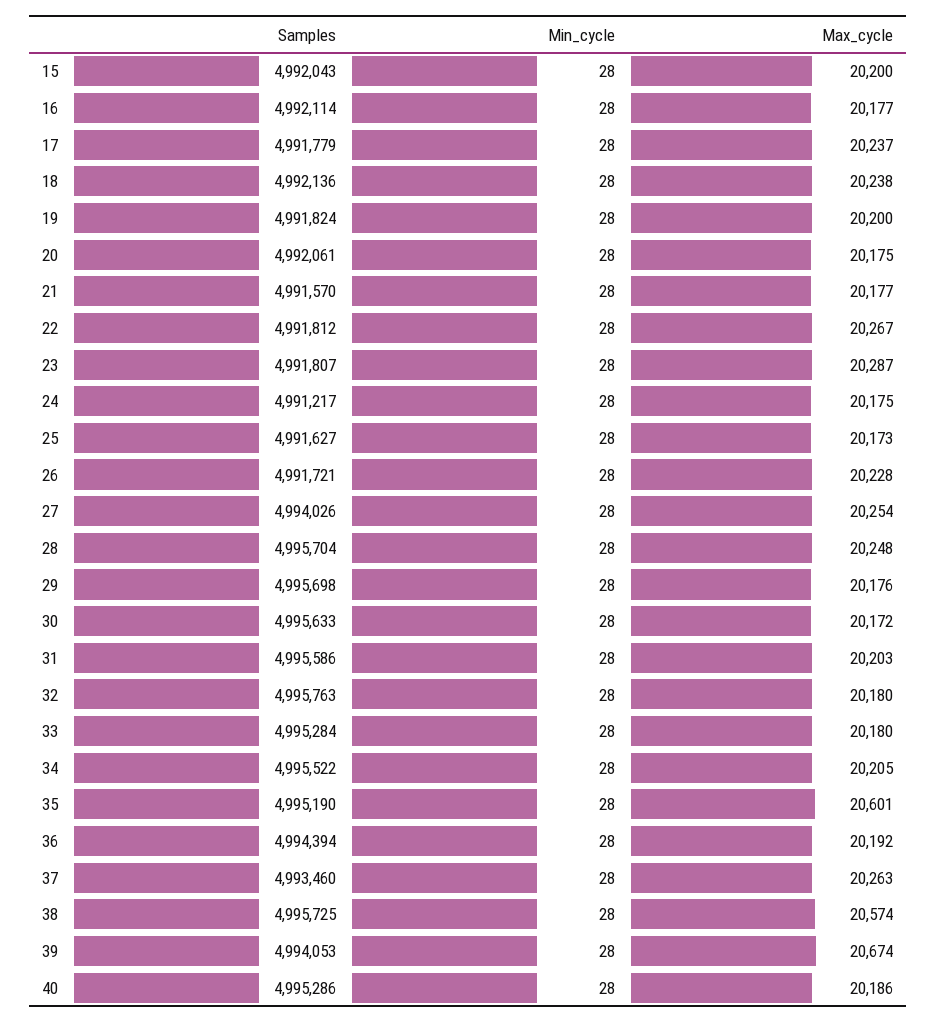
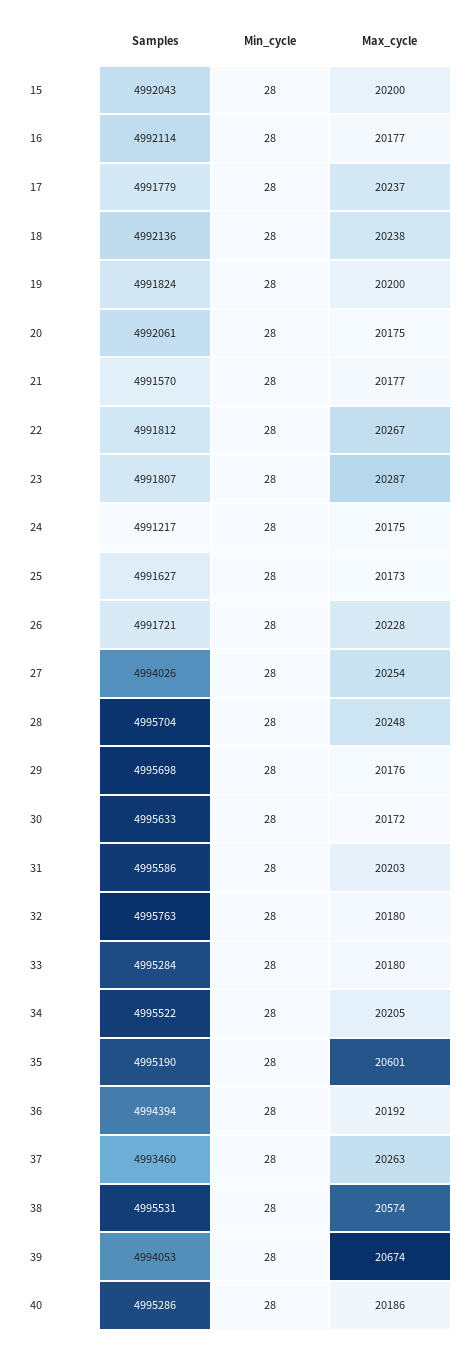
  {
    "Samples": {
      "15": 4992043,
      "16": 4992114,
      "17": 4991779,
      "18": 4992136,
      "19": 4991824,
      "20": 4992061,
      "21": 4991570,
      "22": 4991812,
      "23": 4991807,
      "24": 4991217,
      "25": 4991627,
      "26": 4991721,
      "27": 4994026,
      "28": 4995704,
      "29": 4995698,
      "30": 4995633,
      "31": 4995586,
      "32": 4995763,
      "33": 4995284,
      "34": 4995522,
      "35": 4995190,
      "36": 4994394,
      "37": 4993460,
-     "38": 4995725,
+     "38": 4995531,
      "39": 4994053,
      "40": 4995286
    },
    "Min_cycle": {
      "15": 28,
      "16": 28,
      "17": 28,
      "18": 28,
      "19": 28,
      "20": 28,
      "21": 28,
      "22": 28,
      "23": 28,
      "24": 28,
      "25": 28,
      "26": 28,
      "27": 28,
      "28": 28,
      "29": 28,
      "30": 28,
      "31": 28,
      "32": 28,
      "33": 28,
      "34": 28,
      "35": 28,
      "36": 28,
      "37": 28,
      "38": 28,
      "39": 28,
      "40": 28
    },
    "Max_cycle": {
      "15": 20200,
      "16": 20177,
      "17": 20237,
      "18": 20238,
      "19": 20200,
      "20": 20175,
      "21": 20177,
      "22": 20267,
      "23": 20287,
      "24": 20175,
      "25": 20173,
      "26": 20228,
      "27": 20254,
      "28": 20248,
      "29": 20176,
      "30": 20172,
      "31": 20203,
      "32": 20180,
      "33": 20180,
      "34": 20205,
      "35": 20601,
      "36": 20192,
      "37": 20263,
      "38": 20574,
      "39": 20674,
      "40": 20186
    }
  }

